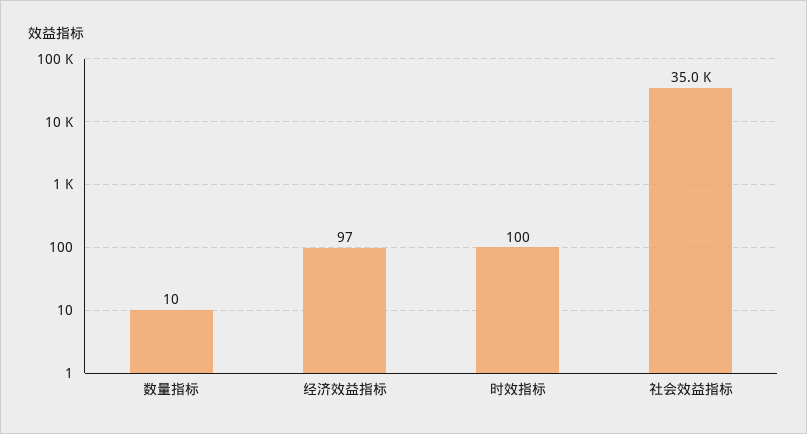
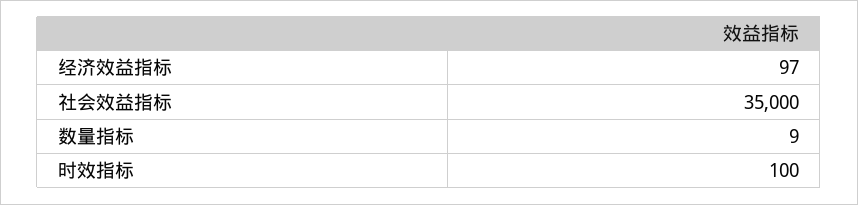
  {
-   "数量指标": 10,
+   "数量指标": 9,
    "经济效益指标": 97,
    "时效指标": 100,
    "社会效益指标": 35000
  }

